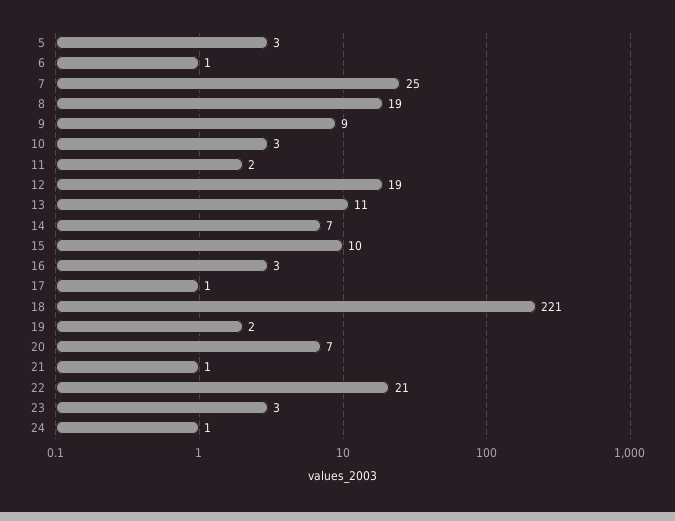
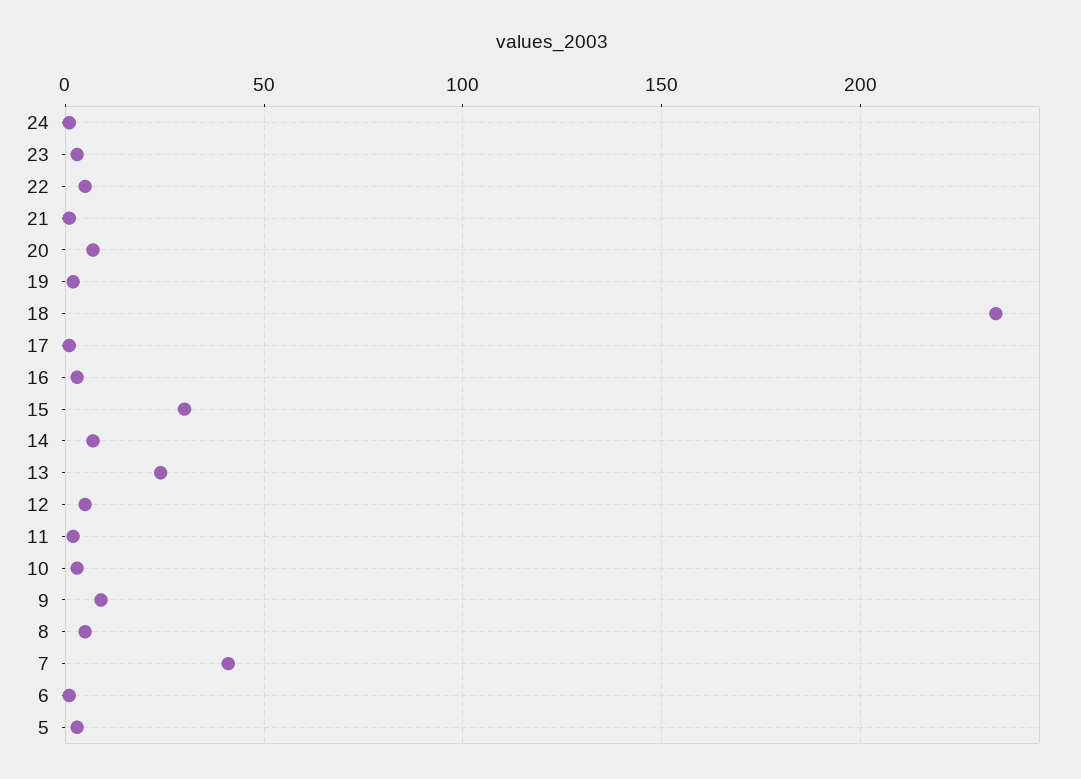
  {
    "5": 3,
    "6": 1,
-   "7": 25,
+   "7": 40,
-   "8": 19,
+   "8": 5,
    "9": 9,
    "10": 3,
    "11": 2,
-   "12": 19,
+   "12": 5,
-   "13": 11,
+   "13": 25,
    "14": 7,
-   "15": 10,
+   "15": 30,
    "16": 3,
    "17": 1,
-   "18": 221,
+   "18": 235,
    "19": 2,
    "20": 7,
    "21": 1,
-   "22": 21,
+   "22": 5,
    "23": 3,
    "24": 1
  }

